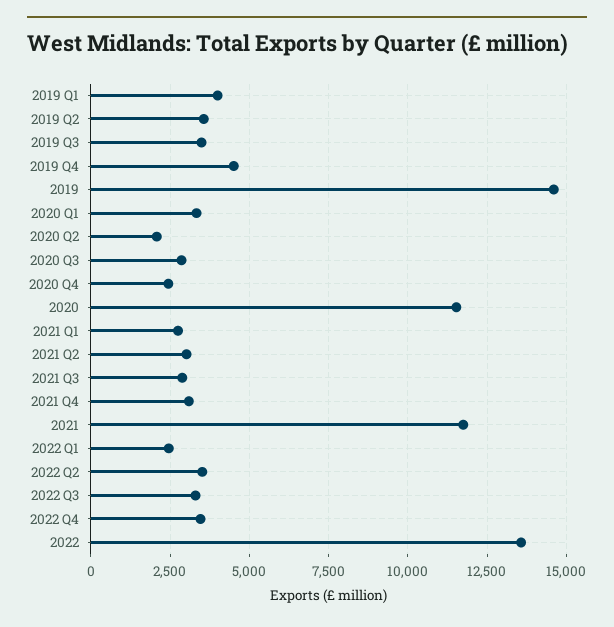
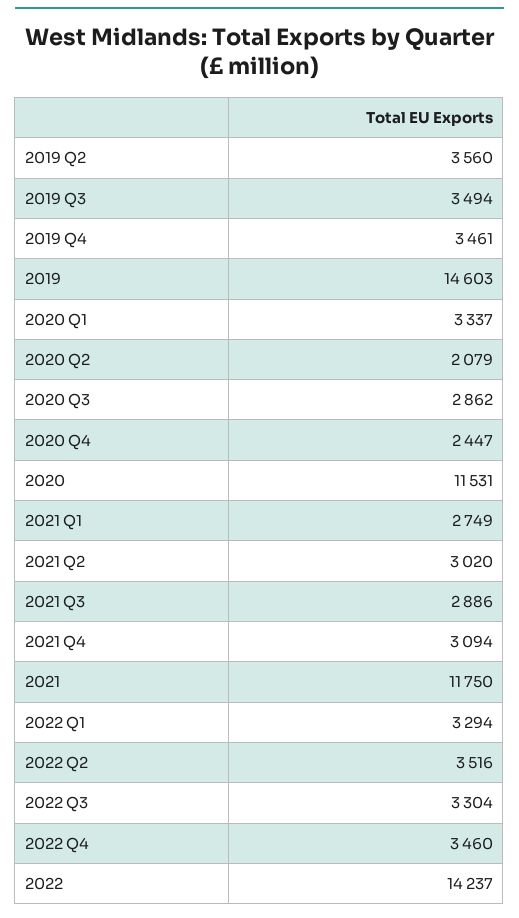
  {
-   "2019 Q1": 4000,
    "2019 Q2": 3560,
    "2019 Q3": 3494,
-   "2019 Q4": 4500,
+   "2019 Q4": 3461,
    "2019": 14603,
    "2020 Q1": 3337,
    "2020 Q2": 2079,
    "2020 Q3": 2862,
    "2020 Q4": 2447,
    "2020": 11531,
    "2021 Q1": 2749,
    "2021 Q2": 3020,
    "2021 Q3": 2886,
    "2021 Q4": 3094,
    "2021": 11750,
-   "2022 Q1": 2500,
+   "2022 Q1": 3294,
    "2022 Q2": 3516,
    "2022 Q3": 3304,
    "2022 Q4": 3460,
-   "2022": 13500
+   "2022": 14237
  }

